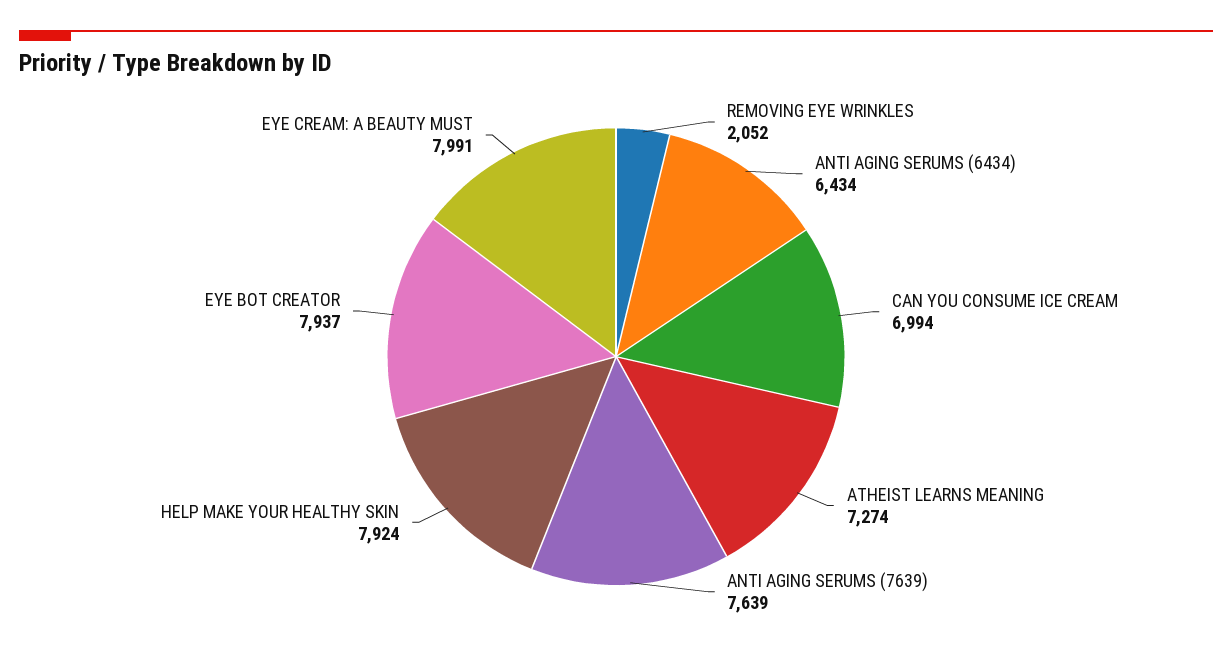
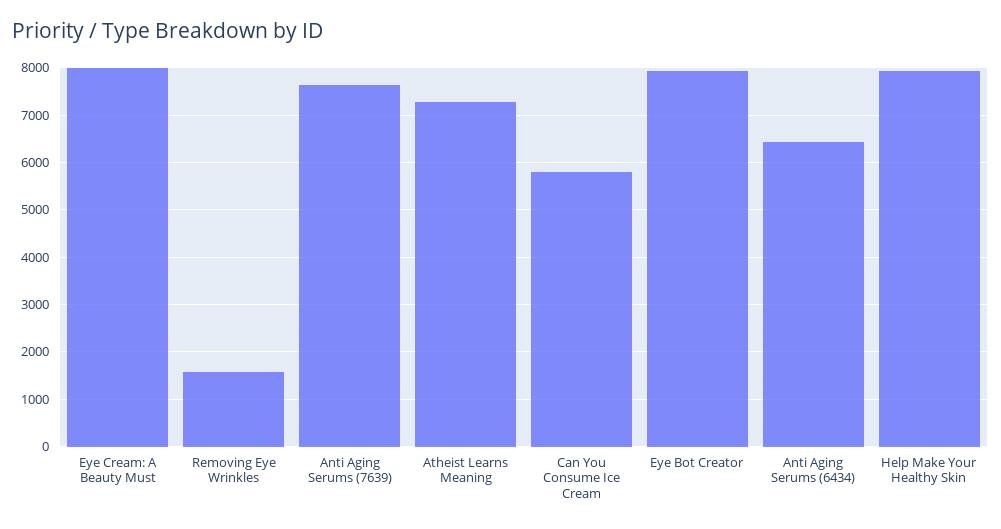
  {
-   "REMOVING EYE WRINKLES": 2052,
+   "REMOVING EYE WRINKLES": 1600,
    "ANTI AGING SERUMS (6434)": 6434,
-   "CAN YOU CONSUME ICE CREAM": 6994,
+   "CAN YOU CONSUME ICE CREAM": 5800,
    "ATHEIST LEARNS MEANING": 7274,
    "ANTI AGING SERUMS (7639)": 7639,
    "HELP MAKE YOUR HEALTHY SKIN": 7924,
    "EYE BOT CREATOR": 7937,
    "EYE CREAM: A BEAUTY MUST": 7991
  }

